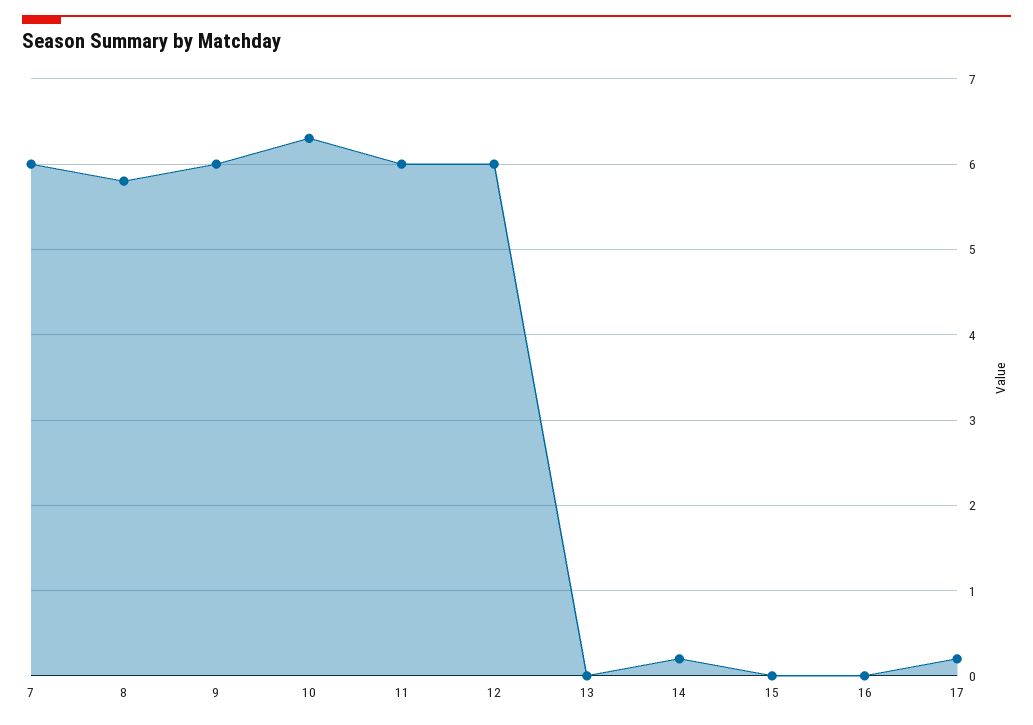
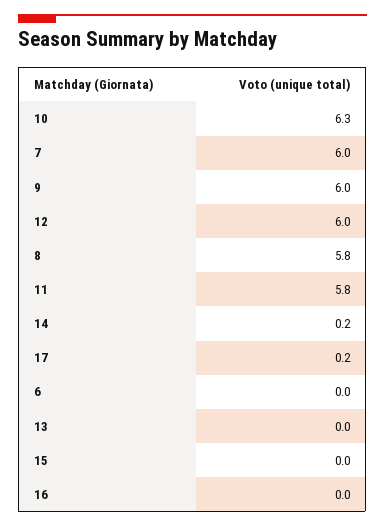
  {
    "7": 6,
    "8": 5.8,
    "9": 6,
    "10": 6.3,
-   "11": 6,
+   "11": 5.8,
    "12": 6,
    "13": 0,
    "14": 0.2,
    "15": 0,
    "16": 0,
-   "17": 0.2
+   "17": 0.2,
+   "6": 0
  }

